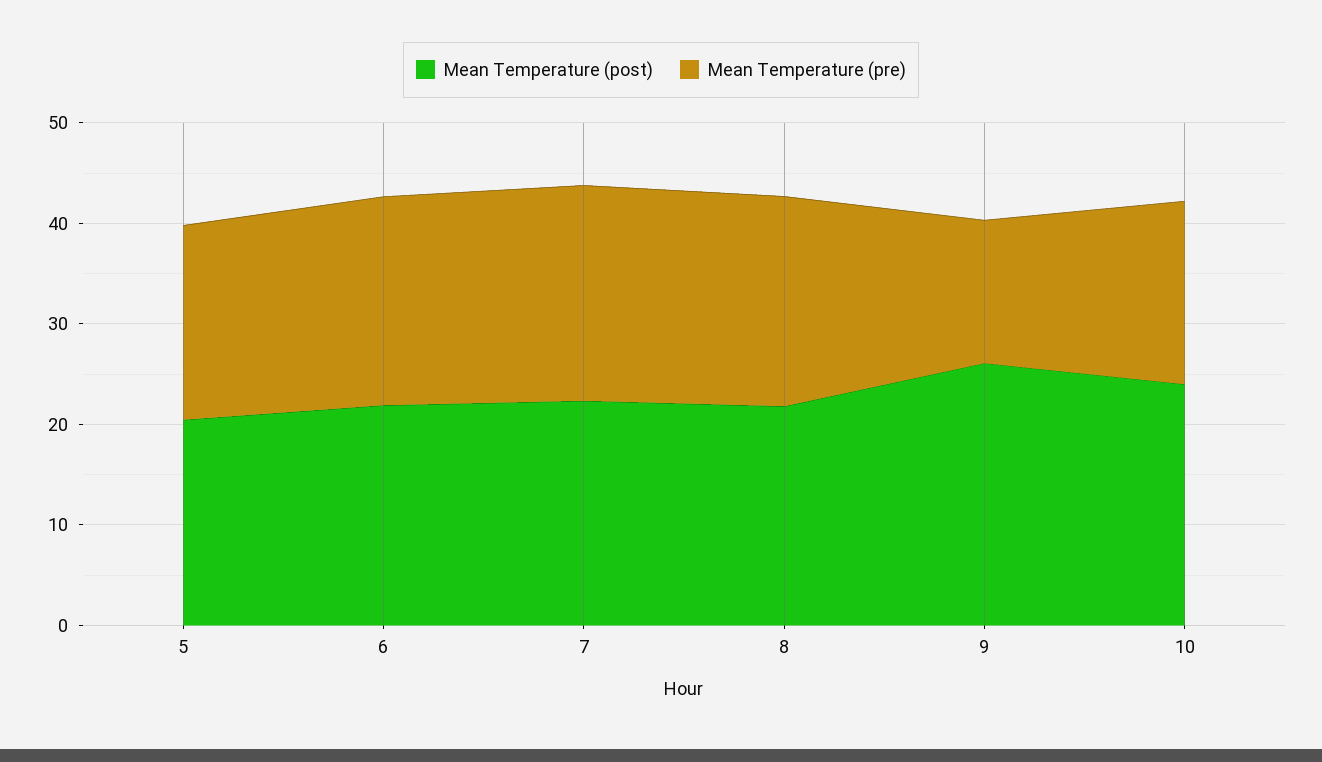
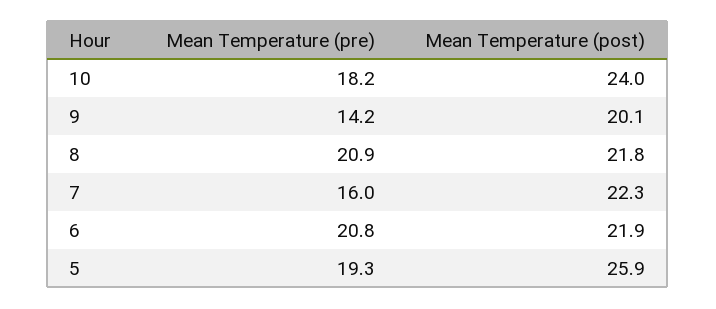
  {
    "Mean Temperature (post)": {
-     "5": 20,
+     "5": 25.9,
      "6": 21.9,
      "7": 22.3,
      "8": 21.8,
-     "9": 26,
+     "9": 20.1,
      "10": 24
    },
    "Mean Temperature (pre)": {
      "5": 19.3,
      "6": 20.8,
-     "7": 22,
+     "7": 16,
      "8": 20.9,
      "9": 14.2,
      "10": 18.2
    }
  }

